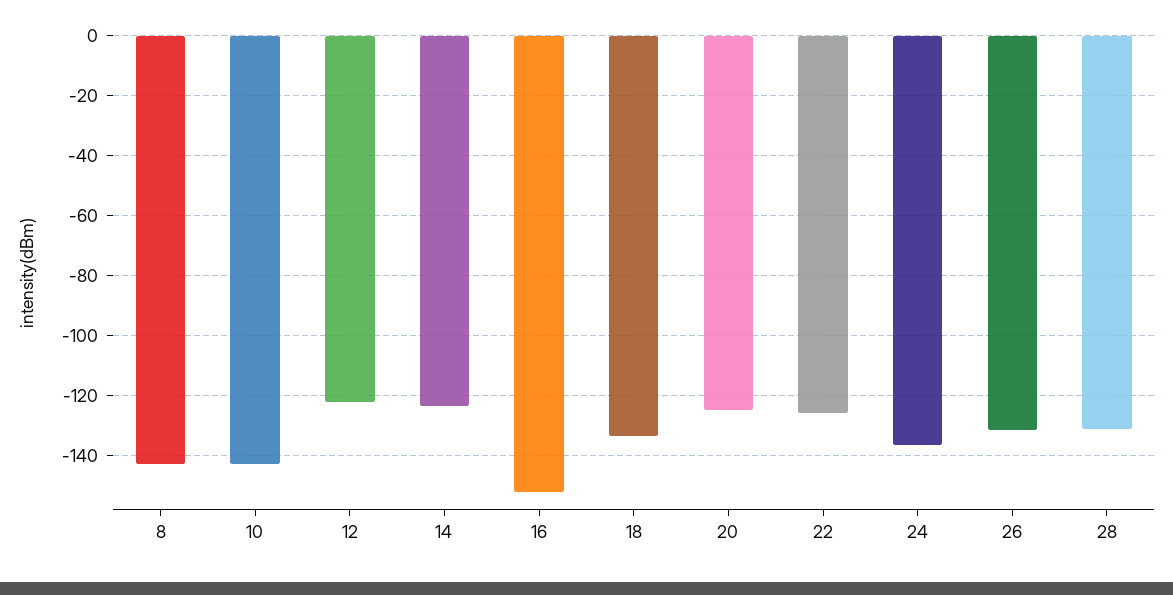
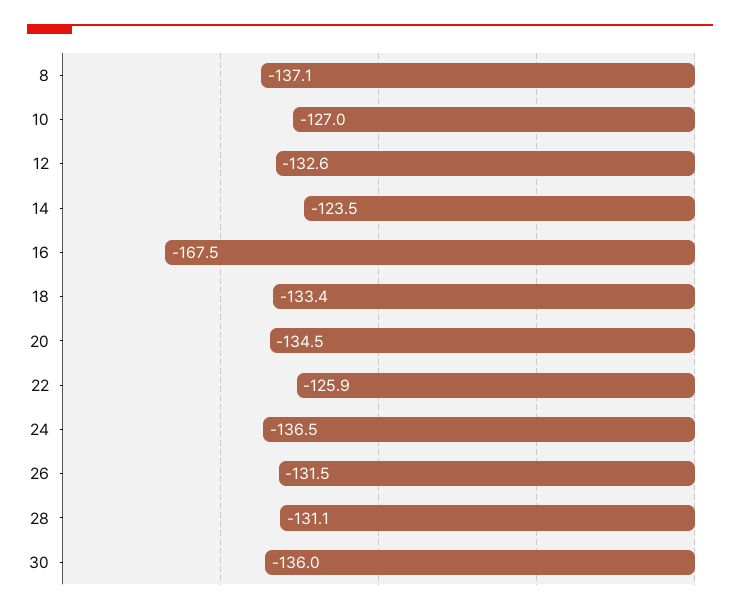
  {
-   "8": -142.5,
+   "8": -137.1,
-   "10": -142.5,
+   "10": -127,
-   "12": -122.5,
+   "12": -132.6,
    "14": -123.5,
-   "16": -152.5,
+   "16": -167.5,
    "18": -133.4,
-   "20": -125,
+   "20": -134.5,
    "22": -125.9,
    "24": -136.5,
    "26": -131.5,
-   "28": -131.1
+   "28": -131.1,
+   "30": -136
  }

